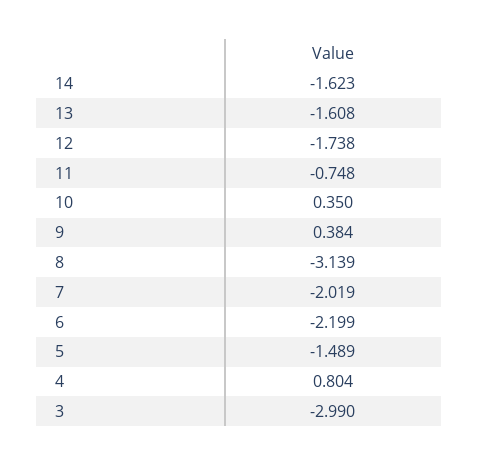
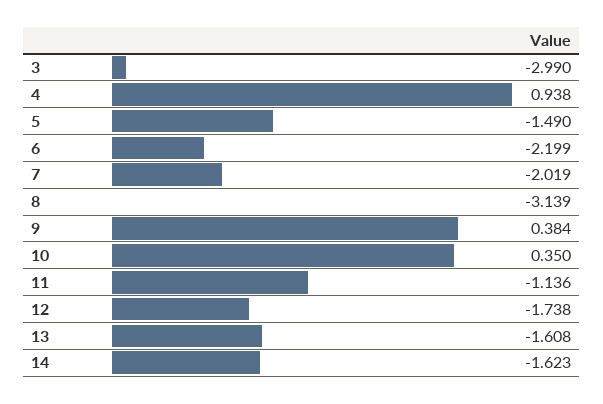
  {
    "14": -1.623,
    "13": -1.608,
    "12": -1.738,
-   "11": -0.748,
+   "11": -1.136,
    "10": 0.35,
    "9": 0.384,
    "8": -3.139,
    "7": -2.019,
    "6": -2.199,
-   "5": -1.489,
+   "5": -1.49,
-   "4": 0.804,
+   "4": 0.938,
    "3": -2.99
  }

